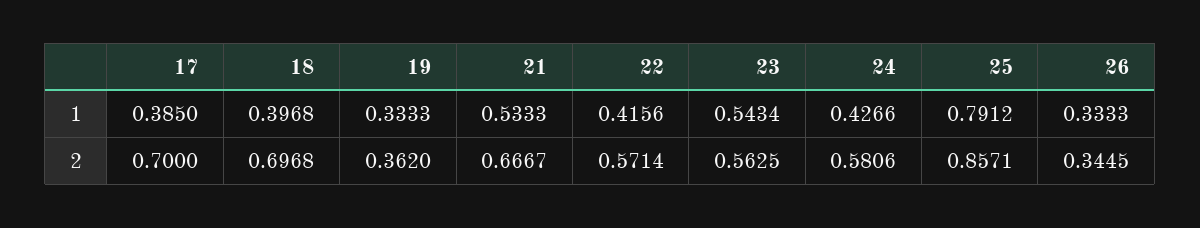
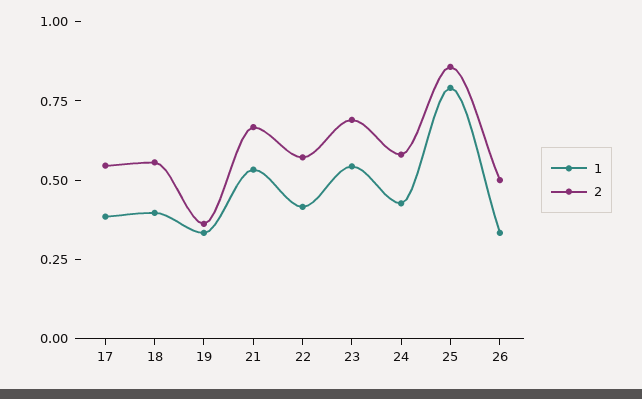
  {
    "1": {
      "17": 0.385,
      "18": 0.3968,
      "19": 0.3333,
      "21": 0.5333,
      "22": 0.4156,
      "23": 0.5434,
      "24": 0.4266,
      "25": 0.7912,
      "26": 0.3333
    },
    "2": {
-     "17": 0.7,
+     "17": 0.55,
-     "18": 0.6968,
+     "18": 0.55,
      "19": 0.362,
      "21": 0.6667,
      "22": 0.5714,
-     "23": 0.5625,
+     "23": 0.7,
      "24": 0.5806,
      "25": 0.8571,
-     "26": 0.3445
+     "26": 0.5
    }
  }

